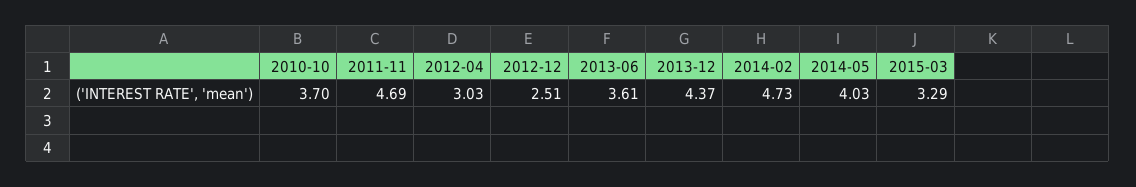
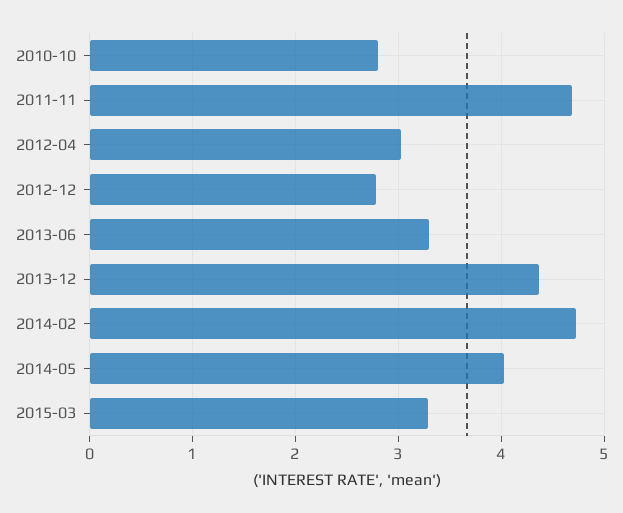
  {
-   "2010-10": 3.7,
+   "2010-10": 2.8,
    "2011-11": 4.69,
    "2012-04": 3.03,
-   "2012-12": 2.51,
+   "2012-12": 2.8,
-   "2013-06": 3.61,
+   "2013-06": 3.3,
    "2013-12": 4.37,
    "2014-02": 4.73,
    "2014-05": 4.03,
    "2015-03": 3.29
  }

